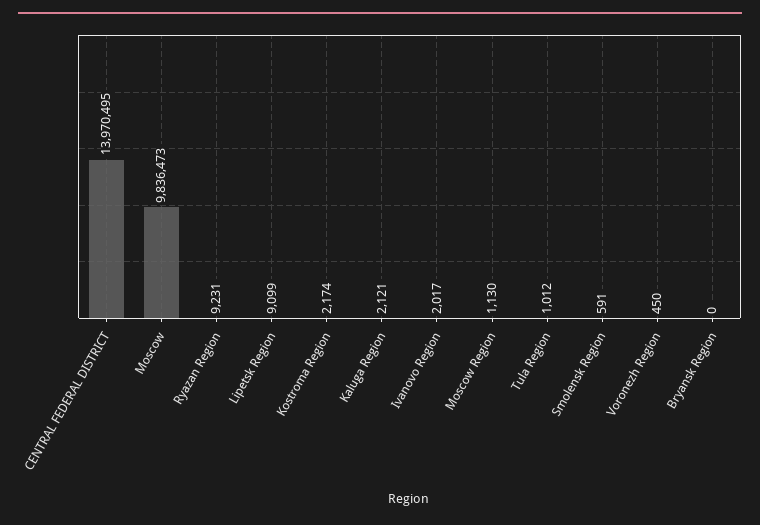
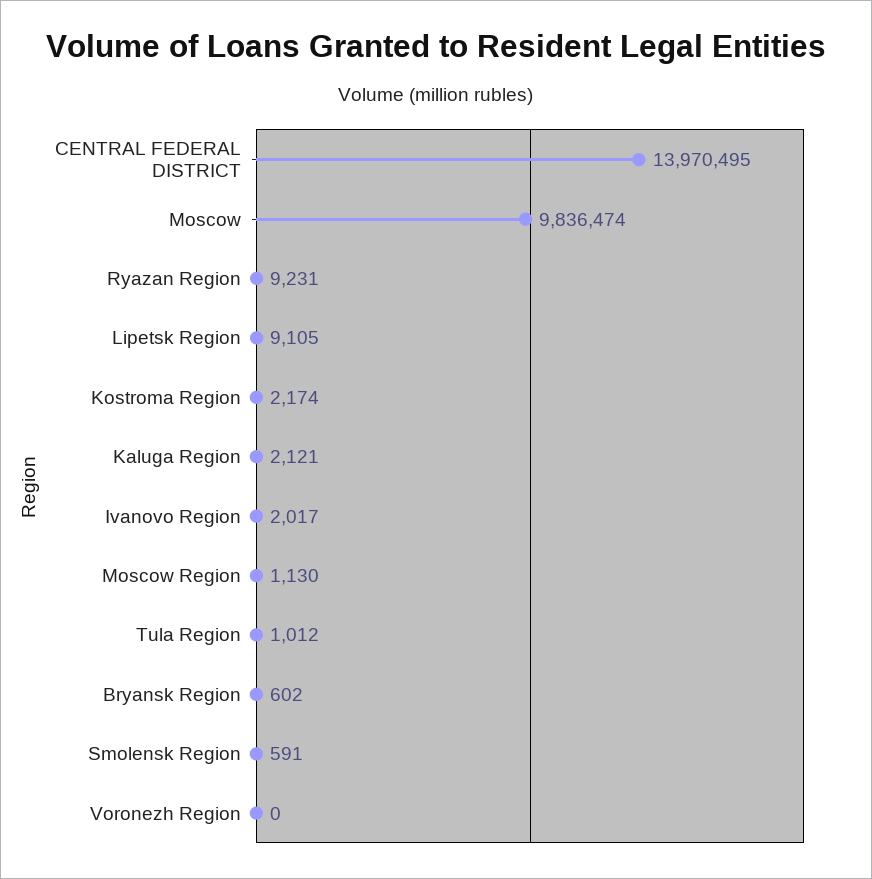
  {
    "CENTRAL FEDERAL DISTRICT": 13970495,
-   "Moscow": 9836473,
+   "Moscow": 9836474,
    "Ryazan Region": 9231,
-   "Lipetsk Region": 9099,
+   "Lipetsk Region": 9105,
    "Kostroma Region": 2174,
    "Kaluga Region": 2121,
    "Ivanovo Region": 2017,
    "Moscow Region": 1130,
    "Tula Region": 1012,
    "Smolensk Region": 591,
-   "Voronezh Region": 450,
+   "Voronezh Region": 0,
-   "Bryansk Region": 0
+   "Bryansk Region": 602
  }

